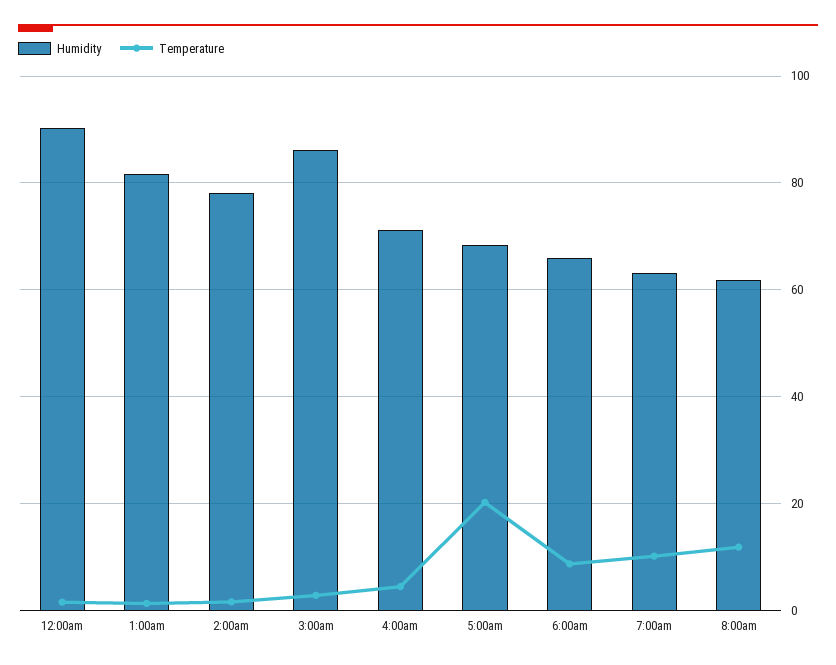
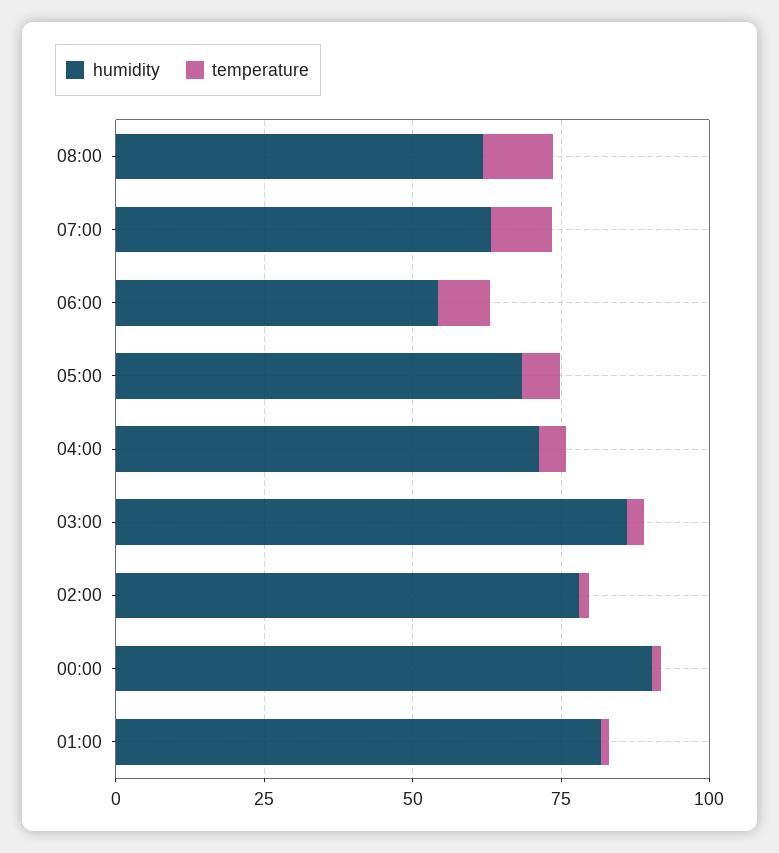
  {
    "Humidity": {
      "12:00am": 90,
      "1:00am": 82,
      "2:00am": 78,
      "3:00am": 86,
      "4:00am": 72,
      "5:00am": 68,
-     "6:00am": 66,
+     "6:00am": 55,
      "7:00am": 64,
      "8:00am": 62
    },
    "Temperature": {
      "12:00am": 2,
      "1:00am": 2,
      "2:00am": 2,
      "3:00am": 2,
      "4:00am": 4,
-     "5:00am": 20,
+     "5:00am": 5,
      "6:00am": 8,
      "7:00am": 10,
      "8:00am": 12
    }
  }

